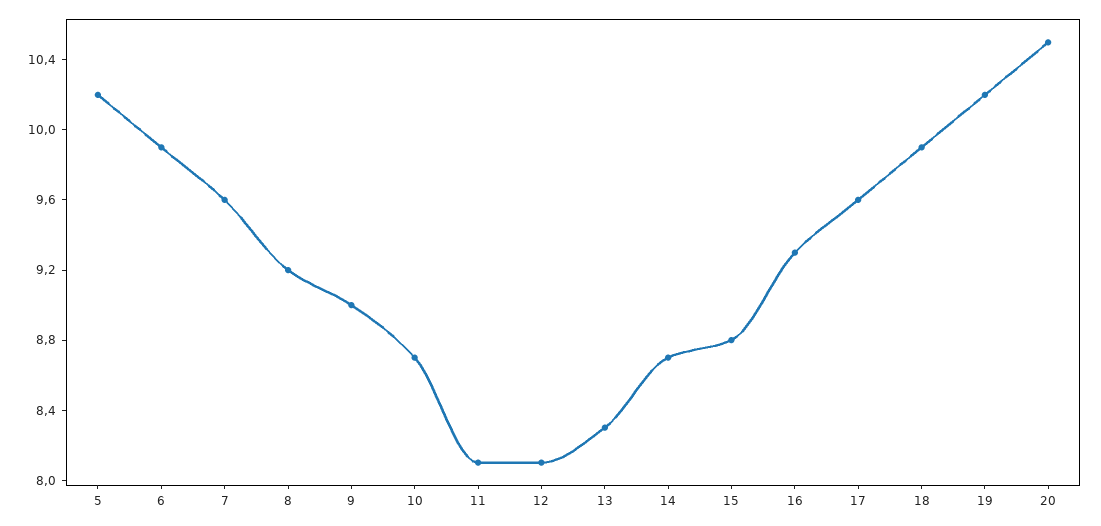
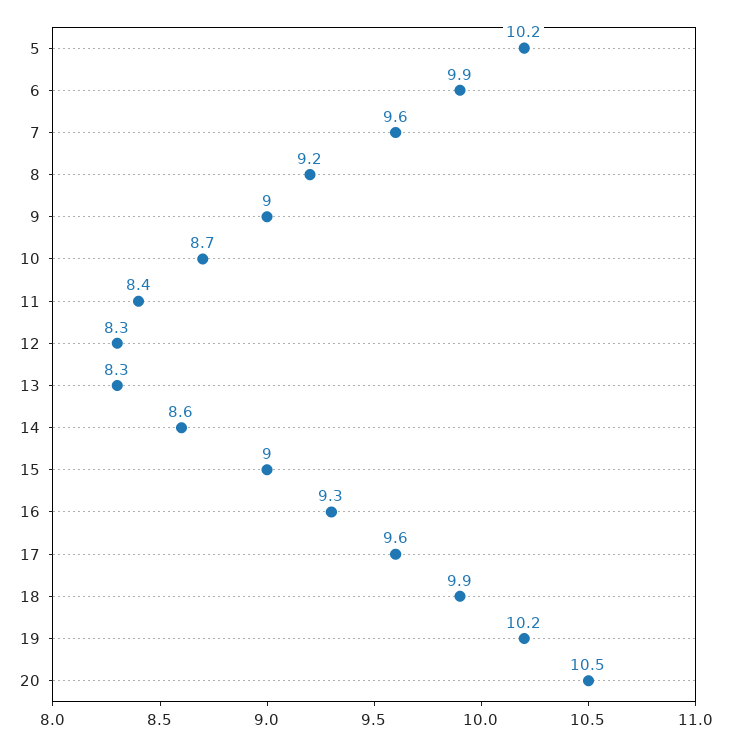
  {
    "5": 10.2,
    "6": 9.9,
    "7": 9.6,
    "8": 9.2,
    "9": 9,
    "10": 8.7,
-   "11": 8.1,
+   "11": 8.4,
-   "12": 8.1,
+   "12": 8.3,
    "13": 8.3,
-   "14": 8.7,
+   "14": 8.6,
-   "15": 8.8,
+   "15": 9,
    "16": 9.3,
    "17": 9.6,
    "18": 9.9,
    "19": 10.2,
    "20": 10.5
  }

